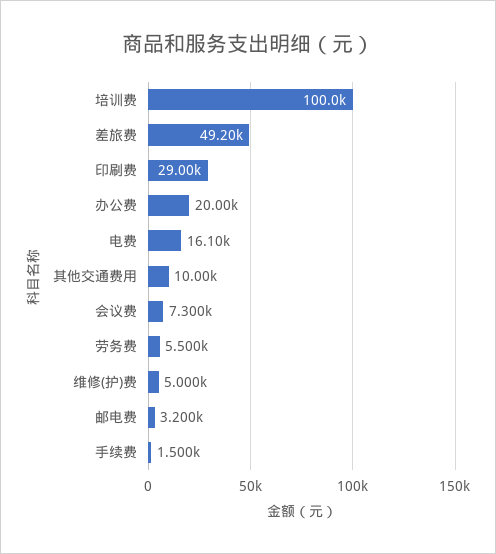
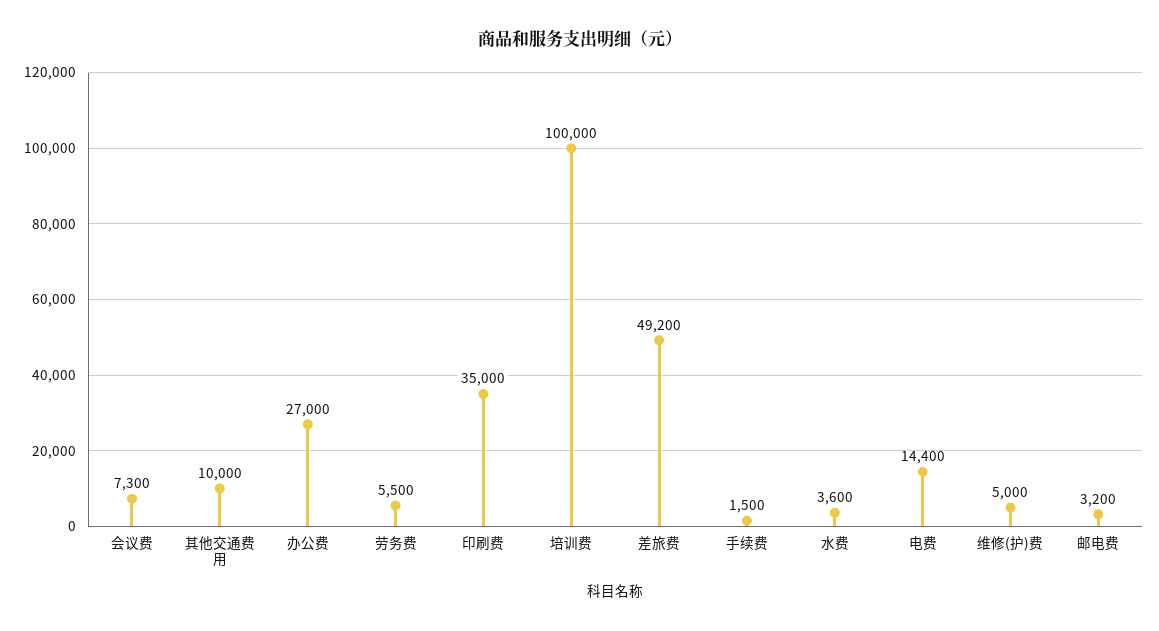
  {
    "培训费": 100000,
    "差旅费": 49200,
-   "印刷费": 29000,
+   "印刷费": 35000,
-   "办公费": 20000,
+   "办公费": 27000,
-   "电费": 16100,
+   "电费": 14400,
    "其他交通费用": 10000,
    "会议费": 7300,
    "劳务费": 5500,
    "维修(护)费": 5000,
    "邮电费": 3200,
-   "手续费": 1500
+   "手续费": 1500,
+   "水费": 3600
  }

